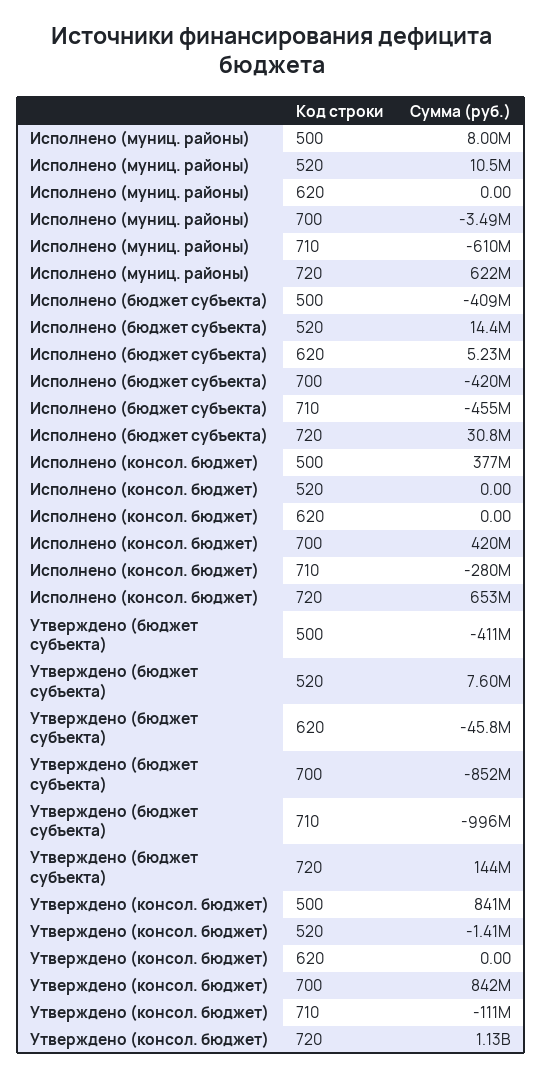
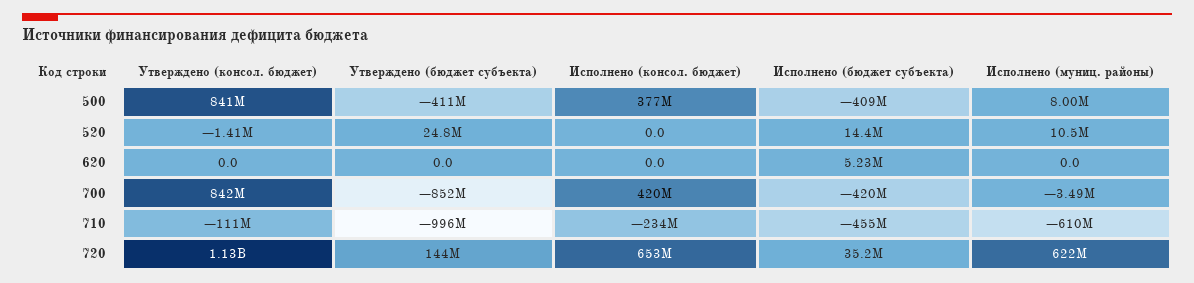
  {
    "Исполнено (муниц. районы)": {
      "500": 8000000,
      "520": 10500000,
      "620": 0,
      "700": -3490000,
      "710": -610000000,
      "720": 622000000
    },
    "Исполнено (бюджет субъекта)": {
      "500": -409000000,
      "520": 14400000,
      "620": 5230000,
      "700": -420000000,
      "710": -455000000,
-     "720": 30800000
+     "720": 35200000
    },
    "Исполнено (консол. бюджет)": {
      "500": 377000000,
      "520": 0,
      "620": 0,
      "700": 420000000,
-     "710": -280000000,
+     "710": -234000000,
      "720": 653000000
    },
    "Утверждено (бюджет субъекта)": {
      "500": -411000000,
-     "520": 7600000,
+     "520": 24800000,
-     "620": -45800000,
+     "620": 0,
      "700": -852000000,
      "710": -996000000,
      "720": 144000000
    },
    "Утверждено (консол. бюджет)": {
      "500": 841000000,
      "520": -1410000,
      "620": 0,
      "700": 842000000,
      "710": -111000000,
      "720": 1130000000
    }
  }

